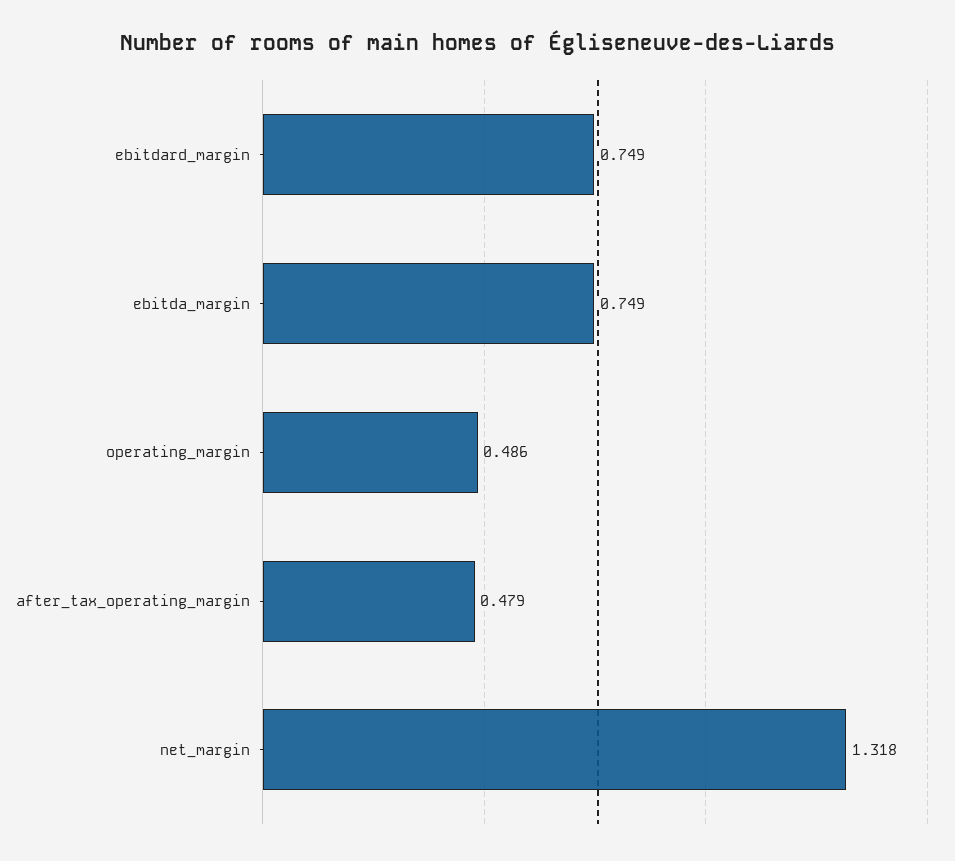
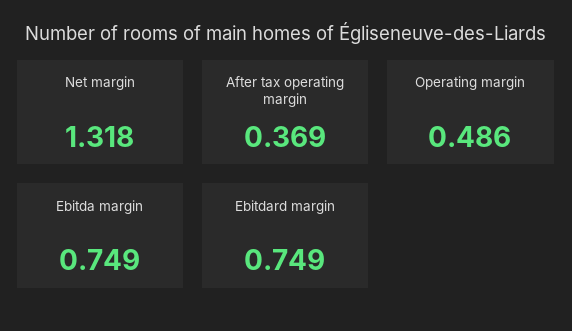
  {
    "ebitdard_margin": 0.749,
    "ebitda_margin": 0.749,
    "operating_margin": 0.486,
-   "after_tax_operating_margin": 0.479,
+   "after_tax_operating_margin": 0.369,
    "net_margin": 1.318
  }

